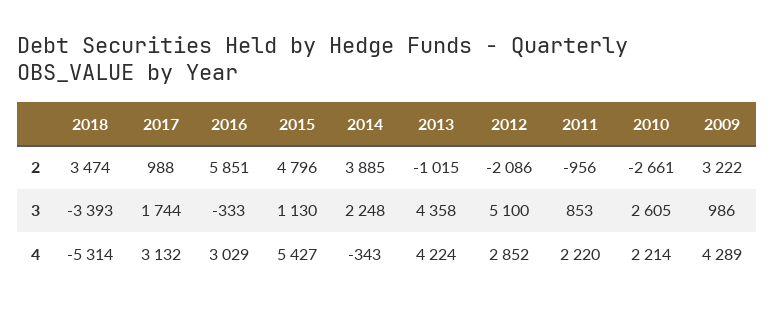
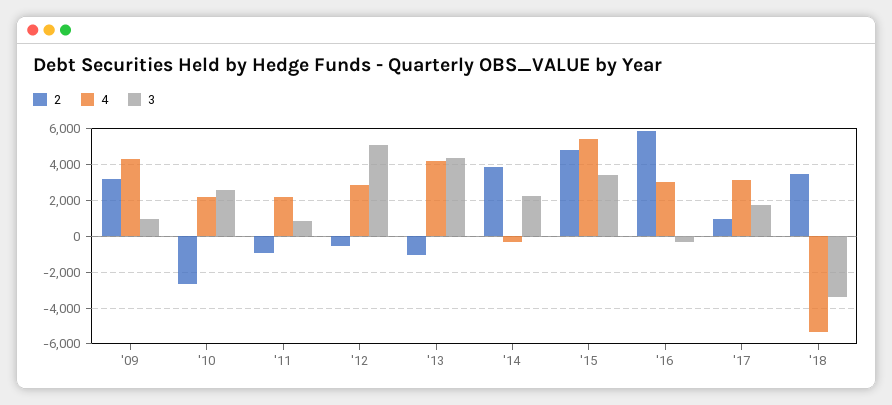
  {
    "2": {
      "2018": 3474,
      "2017": 988,
      "2016": 5851,
      "2015": 4796,
      "2014": 3885,
      "2013": -1015,
-     "2012": -2086,
+     "2012": -500,
      "2011": -956,
      "2010": -2661,
      "2009": 3222
    },
    "3": {
      "2018": -3393,
      "2017": 1744,
      "2016": -333,
-     "2015": 1130,
+     "2015": 3500,
      "2014": 2248,
      "2013": 4358,
      "2012": 5100,
      "2011": 853,
      "2010": 2605,
      "2009": 986
    },
    "4": {
      "2018": -5314,
      "2017": 3132,
      "2016": 3029,
      "2015": 5427,
      "2014": -343,
      "2013": 4224,
      "2012": 2852,
      "2011": 2220,
      "2010": 2214,
      "2009": 4289
    }
  }

